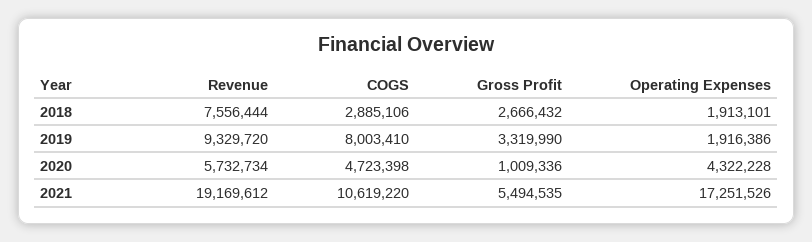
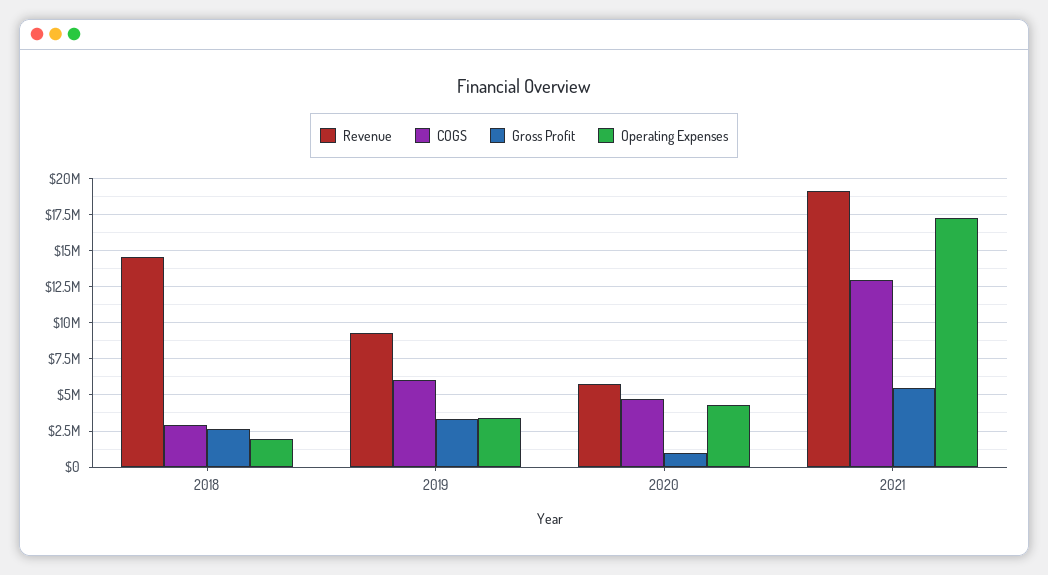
  {
    "Revenue": {
-     "2018": 7556444,
+     "2018": 14500000,
      "2019": 9329720,
      "2020": 5732734,
      "2021": 19169612
    },
    "COGS": {
      "2018": 2885106,
-     "2019": 8003410,
+     "2019": 6000000,
      "2020": 4723398,
-     "2021": 10619220
+     "2021": 13000000
    },
    "Gross Profit": {
      "2018": 2666432,
      "2019": 3319990,
      "2020": 1009336,
      "2021": 5494535
    },
    "Operating Expenses": {
      "2018": 1913101,
-     "2019": 1916386,
+     "2019": 3500000,
      "2020": 4322228,
      "2021": 17251526
    }
  }

